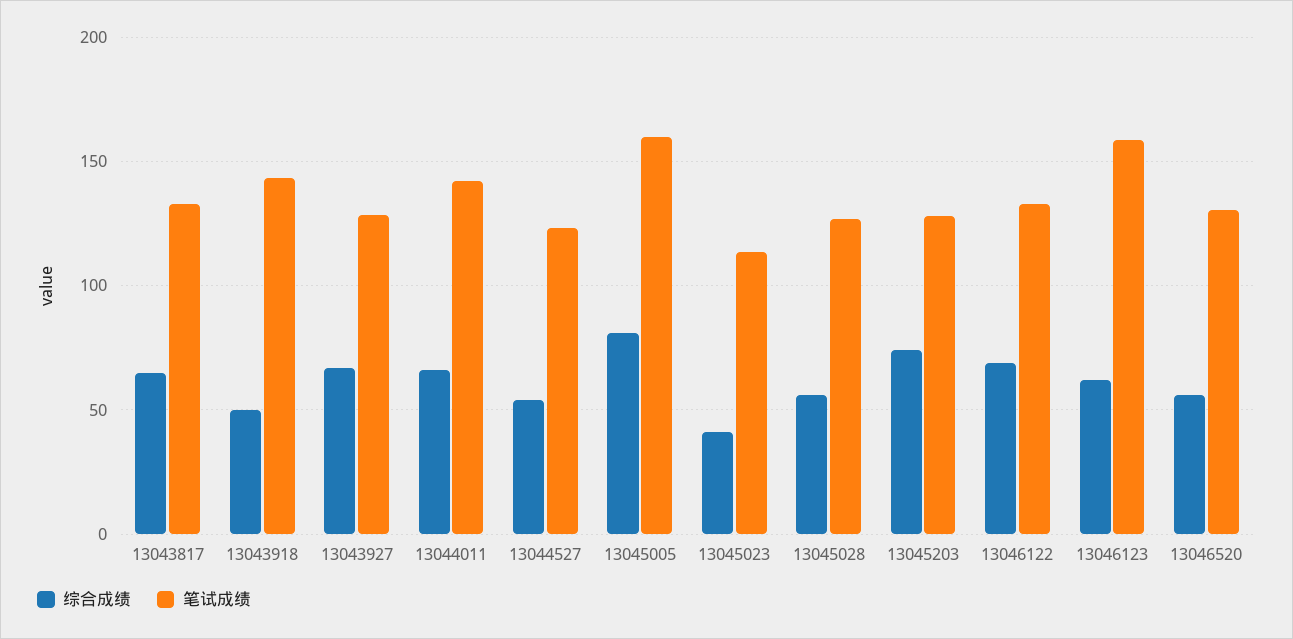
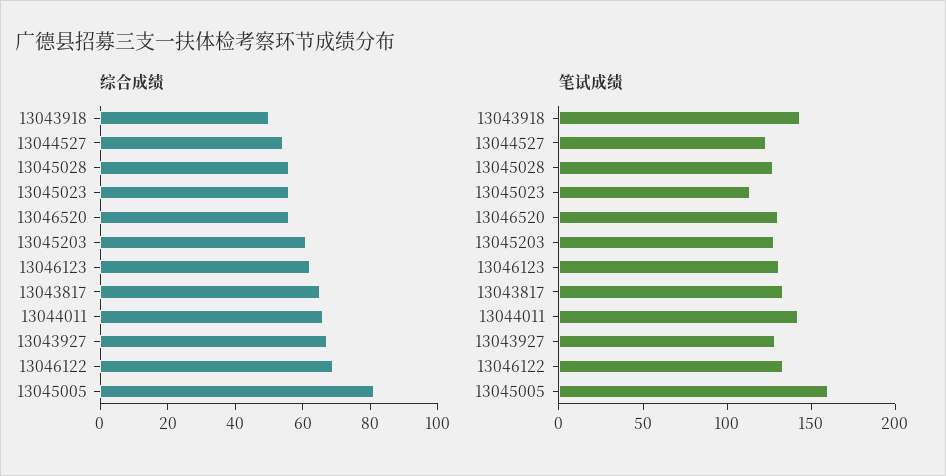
  {
    "综合成绩": {
      "13043817": 65,
      "13043918": 50,
      "13043927": 65,
      "13044011": 65,
      "13044527": 55,
      "13045005": 80,
-     "13045023": 40,
+     "13045023": 55,
      "13045028": 55,
-     "13045203": 75,
+     "13045203": 60,
      "13046122": 70,
      "13046123": 60,
      "13046520": 55
    },
    "笔试成绩": {
      "13043817": 135,
      "13043918": 145,
      "13043927": 130,
      "13044011": 140,
      "13044527": 125,
      "13045005": 160,
      "13045023": 115,
      "13045028": 125,
      "13045203": 130,
      "13046122": 135,
-     "13046123": 160,
+     "13046123": 130,
      "13046520": 130
    }
  }

